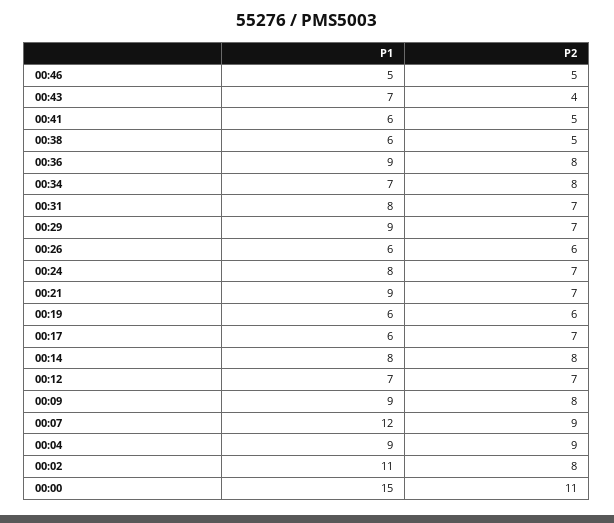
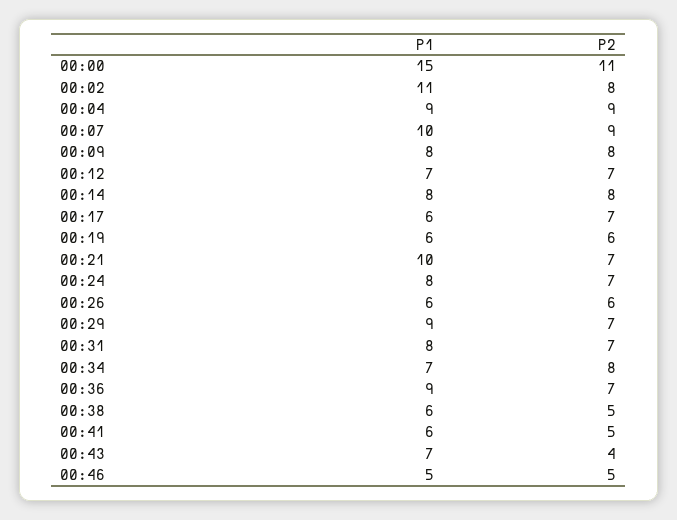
  {
    "P1": {
      "00:46": 5,
      "00:43": 7,
      "00:41": 6,
      "00:38": 6,
      "00:36": 9,
      "00:34": 7,
      "00:31": 8,
      "00:29": 9,
      "00:26": 6,
      "00:24": 8,
-     "00:21": 9,
+     "00:21": 10,
      "00:19": 6,
      "00:17": 6,
      "00:14": 8,
      "00:12": 7,
-     "00:09": 9,
+     "00:09": 8,
-     "00:07": 12,
+     "00:07": 10,
      "00:04": 9,
      "00:02": 11,
      "00:00": 15
    },
    "P2": {
      "00:46": 5,
      "00:43": 4,
      "00:41": 5,
      "00:38": 5,
-     "00:36": 8,
+     "00:36": 7,
      "00:34": 8,
      "00:31": 7,
      "00:29": 7,
      "00:26": 6,
      "00:24": 7,
      "00:21": 7,
      "00:19": 6,
      "00:17": 7,
      "00:14": 8,
      "00:12": 7,
      "00:09": 8,
      "00:07": 9,
      "00:04": 9,
      "00:02": 8,
      "00:00": 11
    }
  }

